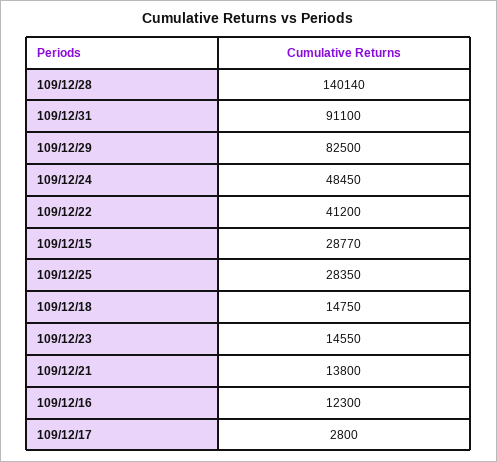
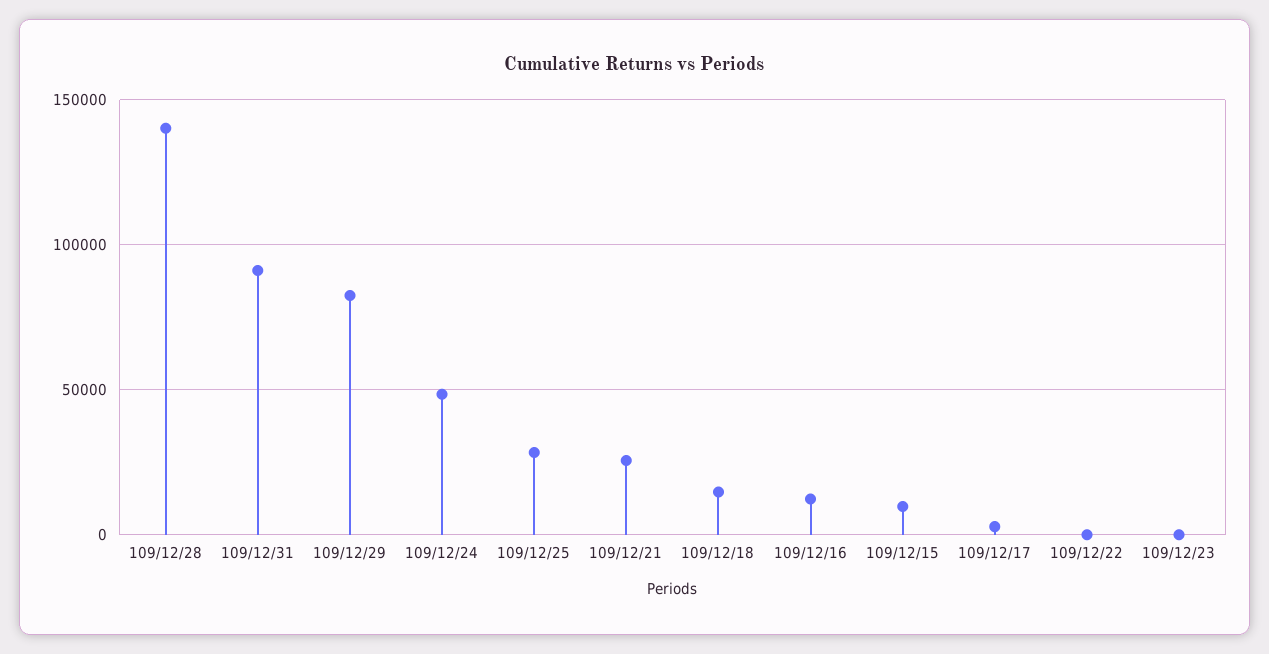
  {
    "109/12/28": 140140,
    "109/12/31": 91100,
    "109/12/29": 82500,
    "109/12/24": 48450,
-   "109/12/22": 41200,
+   "109/12/22": 0,
-   "109/12/15": 28770,
+   "109/12/15": 10000,
    "109/12/25": 28350,
    "109/12/18": 14750,
-   "109/12/23": 14550,
+   "109/12/23": 0,
-   "109/12/21": 13800,
+   "109/12/21": 25000,
    "109/12/16": 12300,
    "109/12/17": 2800
  }

